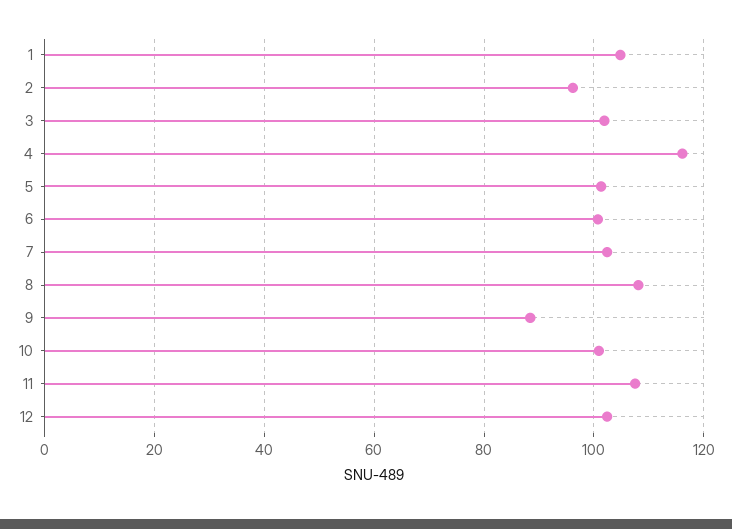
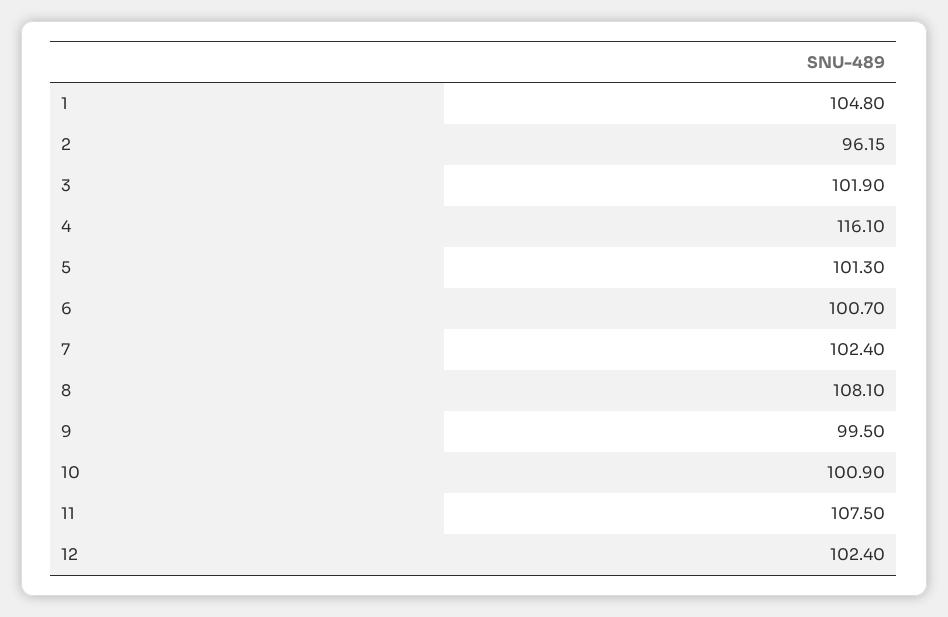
  {
    "1": 104.8,
    "2": 96.15,
    "3": 101.9,
    "4": 116.1,
    "5": 101.3,
    "6": 100.7,
    "7": 102.4,
    "8": 108.1,
-   "9": 88,
+   "9": 99.5,
    "10": 100.9,
    "11": 107.5,
    "12": 102.4
  }

